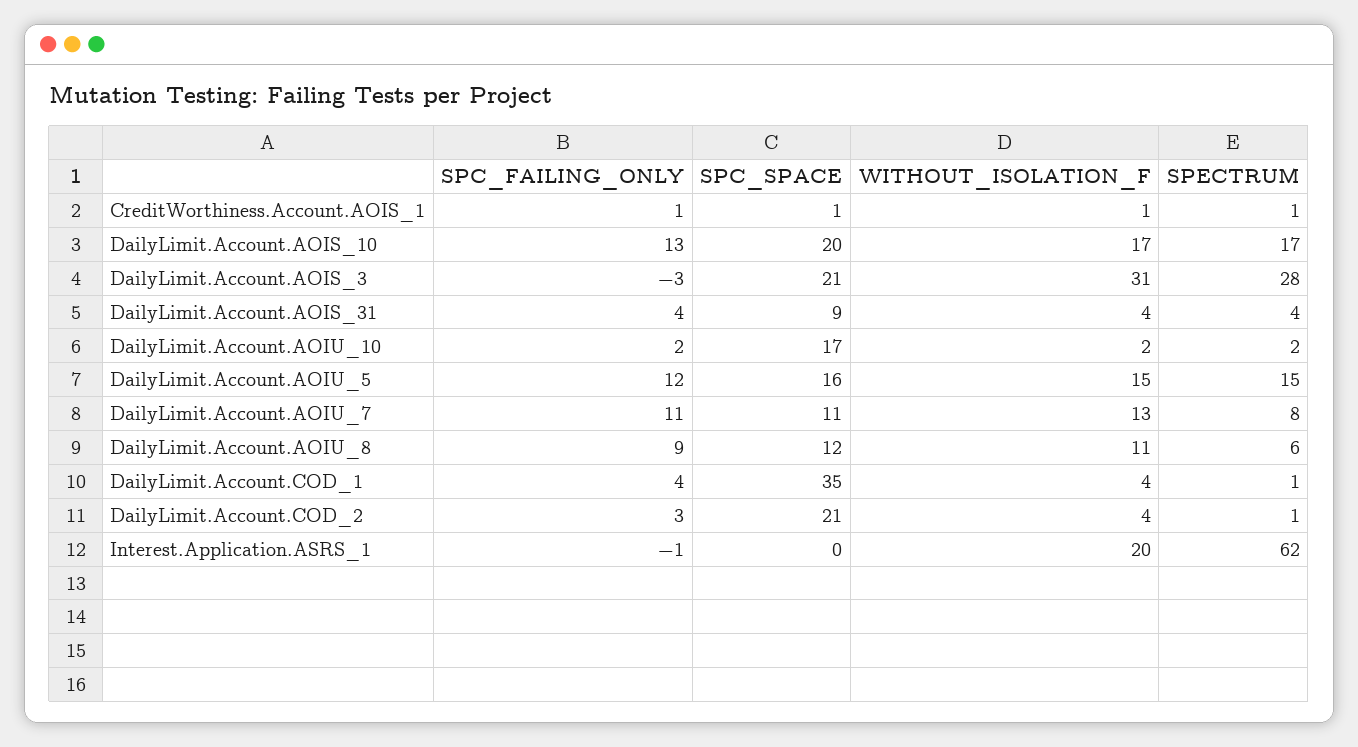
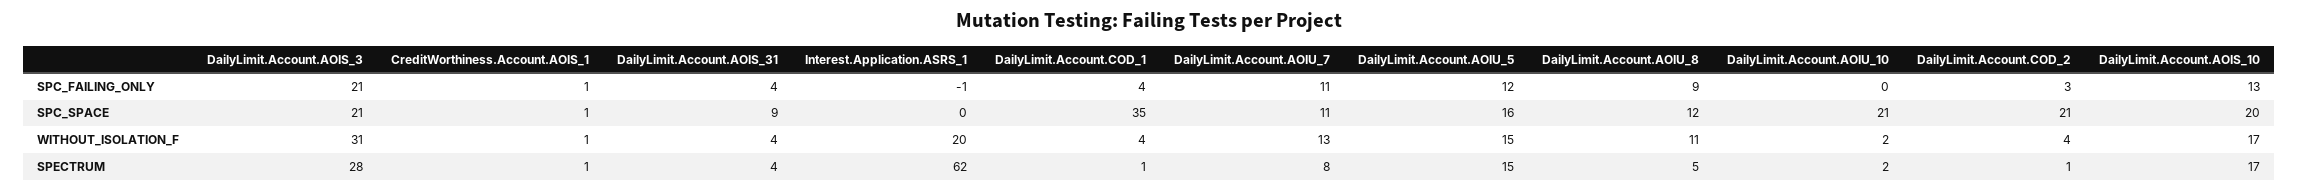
  {
    "SPC_FAILING_ONLY": {
      "CreditWorthiness.Account.AOIS_1": 1,
      "DailyLimit.Account.AOIS_10": 13,
-     "DailyLimit.Account.AOIS_3": -3,
+     "DailyLimit.Account.AOIS_3": 21,
      "DailyLimit.Account.AOIS_31": 4,
-     "DailyLimit.Account.AOIU_10": 2,
+     "DailyLimit.Account.AOIU_10": 0,
      "DailyLimit.Account.AOIU_5": 12,
      "DailyLimit.Account.AOIU_7": 11,
      "DailyLimit.Account.AOIU_8": 9,
      "DailyLimit.Account.COD_1": 4,
      "DailyLimit.Account.COD_2": 3,
      "Interest.Application.ASRS_1": -1
    },
    "SPC_SPACE": {
      "CreditWorthiness.Account.AOIS_1": 1,
      "DailyLimit.Account.AOIS_10": 20,
      "DailyLimit.Account.AOIS_3": 21,
      "DailyLimit.Account.AOIS_31": 9,
-     "DailyLimit.Account.AOIU_10": 17,
+     "DailyLimit.Account.AOIU_10": 21,
      "DailyLimit.Account.AOIU_5": 16,
      "DailyLimit.Account.AOIU_7": 11,
      "DailyLimit.Account.AOIU_8": 12,
      "DailyLimit.Account.COD_1": 35,
      "DailyLimit.Account.COD_2": 21,
      "Interest.Application.ASRS_1": 0
    },
    "WITHOUT_ISOLATION_F": {
      "CreditWorthiness.Account.AOIS_1": 1,
      "DailyLimit.Account.AOIS_10": 17,
      "DailyLimit.Account.AOIS_3": 31,
      "DailyLimit.Account.AOIS_31": 4,
      "DailyLimit.Account.AOIU_10": 2,
      "DailyLimit.Account.AOIU_5": 15,
      "DailyLimit.Account.AOIU_7": 13,
      "DailyLimit.Account.AOIU_8": 11,
      "DailyLimit.Account.COD_1": 4,
      "DailyLimit.Account.COD_2": 4,
      "Interest.Application.ASRS_1": 20
    },
    "SPECTRUM": {
      "CreditWorthiness.Account.AOIS_1": 1,
      "DailyLimit.Account.AOIS_10": 17,
      "DailyLimit.Account.AOIS_3": 28,
      "DailyLimit.Account.AOIS_31": 4,
      "DailyLimit.Account.AOIU_10": 2,
      "DailyLimit.Account.AOIU_5": 15,
      "DailyLimit.Account.AOIU_7": 8,
-     "DailyLimit.Account.AOIU_8": 6,
+     "DailyLimit.Account.AOIU_8": 5,
      "DailyLimit.Account.COD_1": 1,
      "DailyLimit.Account.COD_2": 1,
      "Interest.Application.ASRS_1": 62
    }
  }

